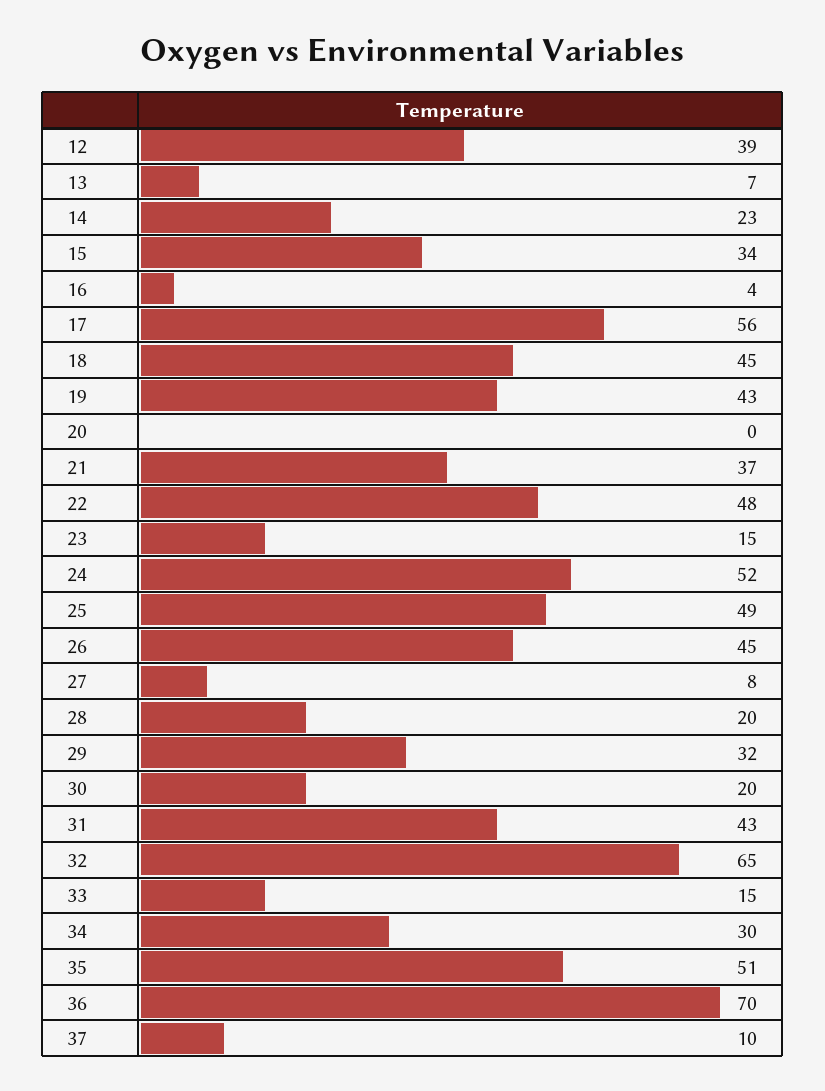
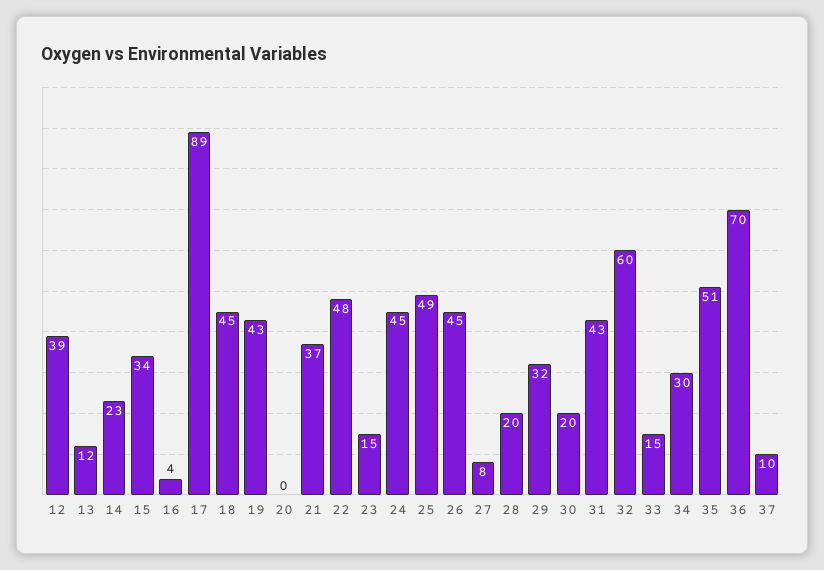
  {
    "12": 39,
-   "13": 7,
+   "13": 12,
    "14": 23,
    "15": 34,
    "16": 4,
-   "17": 56,
+   "17": 89,
    "18": 45,
    "19": 43,
    "20": 0,
    "21": 37,
    "22": 48,
    "23": 15,
-   "24": 52,
+   "24": 45,
    "25": 49,
    "26": 45,
    "27": 8,
    "28": 20,
    "29": 32,
    "30": 20,
    "31": 43,
-   "32": 65,
+   "32": 60,
    "33": 15,
    "34": 30,
    "35": 51,
    "36": 70,
    "37": 10
  }

